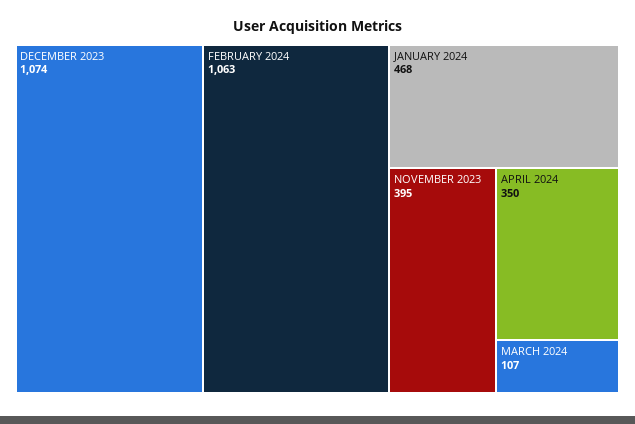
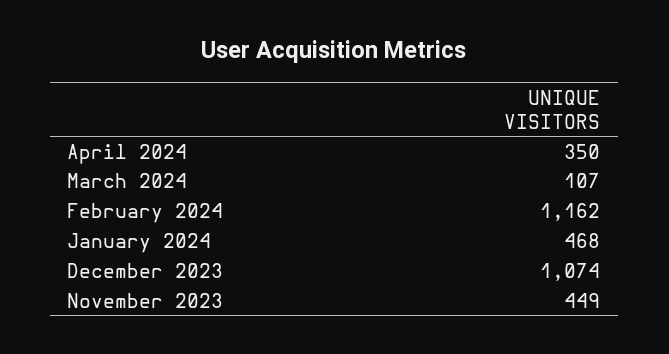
  {
    "DECEMBER 2023": 1074,
-   "FEBRUARY 2024": 1063,
+   "FEBRUARY 2024": 1162,
    "JANUARY 2024": 468,
-   "NOVEMBER 2023": 395,
+   "NOVEMBER 2023": 449,
    "APRIL 2024": 350,
    "MARCH 2024": 107
  }

